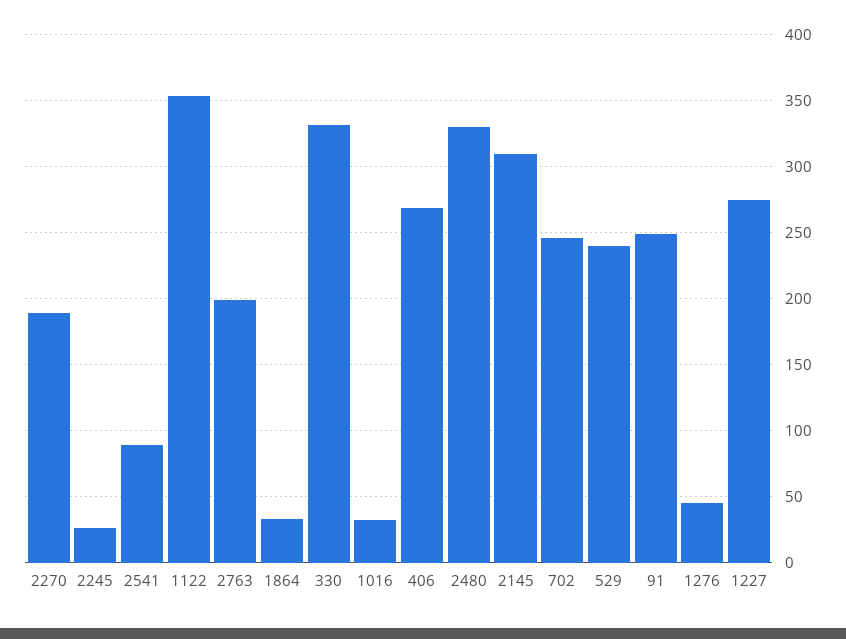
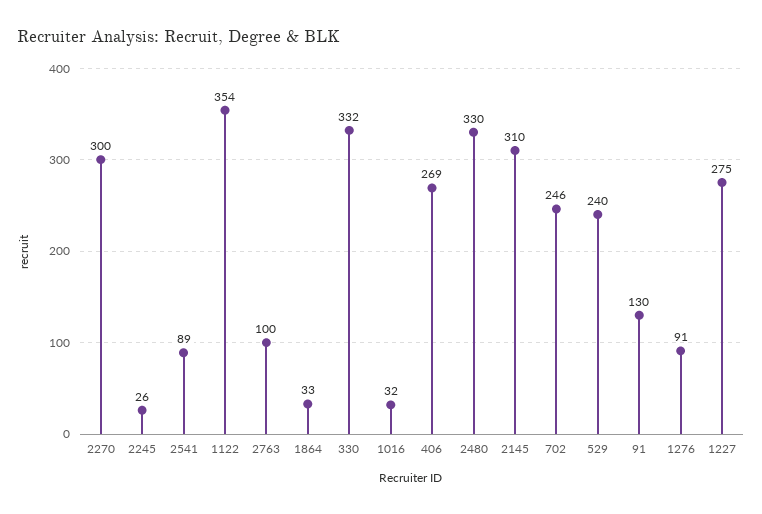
  {
-   "2270": 190,
+   "2270": 300,
    "2245": 26,
    "2541": 89,
    "1122": 354,
-   "2763": 200,
+   "2763": 100,
    "1864": 33,
    "330": 332,
    "1016": 32,
    "406": 269,
    "2480": 330,
    "2145": 310,
    "702": 246,
    "529": 240,
-   "91": 250,
+   "91": 130,
-   "1276": 45,
+   "1276": 91,
    "1227": 275
  }

